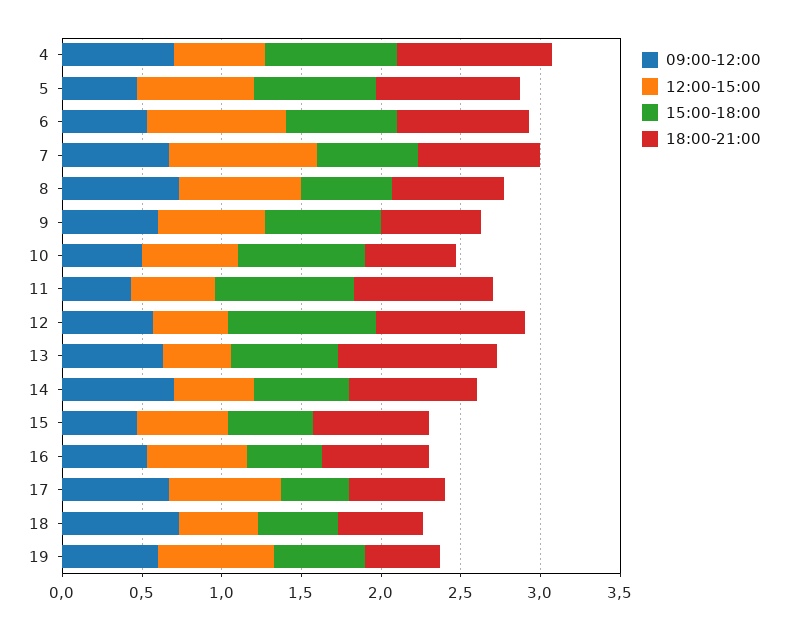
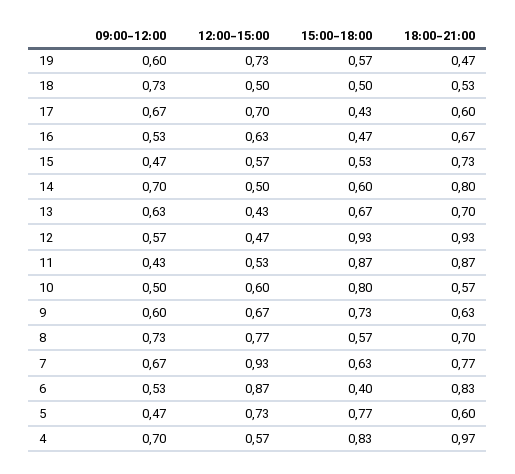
  {
    "09:00-12:00": {
      "4": 0.7,
      "5": 0.47,
      "6": 0.53,
      "7": 0.67,
      "8": 0.73,
      "9": 0.6,
      "10": 0.5,
      "11": 0.43,
      "12": 0.57,
      "13": 0.63,
      "14": 0.7,
      "15": 0.47,
      "16": 0.53,
      "17": 0.67,
      "18": 0.73,
      "19": 0.6
    },
    "12:00-15:00": {
      "4": 0.57,
      "5": 0.73,
      "6": 0.87,
      "7": 0.93,
      "8": 0.77,
      "9": 0.67,
      "10": 0.6,
      "11": 0.53,
      "12": 0.47,
      "13": 0.43,
      "14": 0.5,
      "15": 0.57,
      "16": 0.63,
      "17": 0.7,
      "18": 0.5,
      "19": 0.73
    },
    "15:00-18:00": {
      "4": 0.83,
      "5": 0.77,
-     "6": 0.7,
+     "6": 0.4,
      "7": 0.63,
      "8": 0.57,
      "9": 0.73,
      "10": 0.8,
      "11": 0.87,
      "12": 0.93,
      "13": 0.67,
      "14": 0.6,
      "15": 0.53,
      "16": 0.47,
      "17": 0.43,
      "18": 0.5,
      "19": 0.57
    },
    "18:00-21:00": {
      "4": 0.97,
-     "5": 0.9,
+     "5": 0.6,
      "6": 0.83,
      "7": 0.77,
      "8": 0.7,
      "9": 0.63,
      "10": 0.57,
      "11": 0.87,
      "12": 0.93,
-     "13": 1,
+     "13": 0.7,
      "14": 0.8,
      "15": 0.73,
      "16": 0.67,
      "17": 0.6,
      "18": 0.53,
      "19": 0.47
    }
  }

